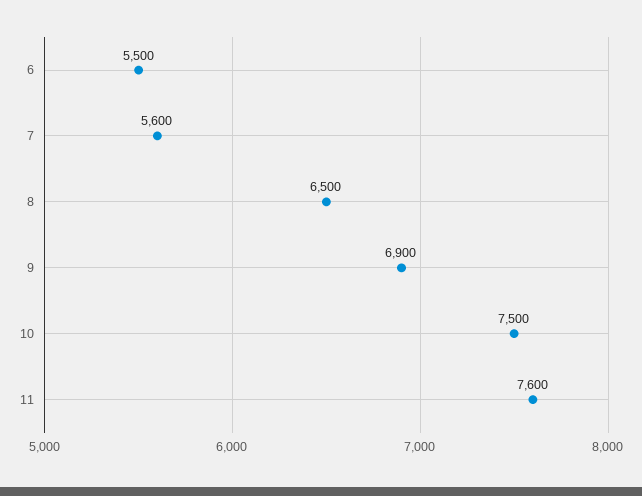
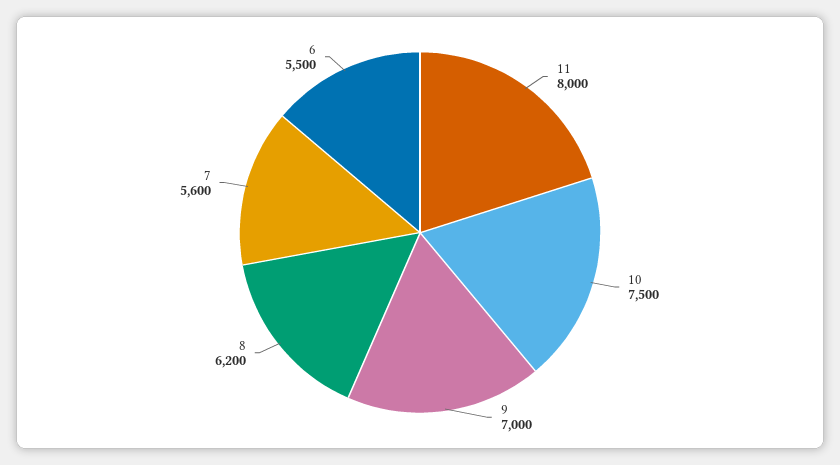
  {
    "6": 5500,
    "7": 5600,
-   "8": 6500,
+   "8": 6200,
-   "9": 6900,
+   "9": 7000,
    "10": 7500,
-   "11": 7600
+   "11": 8000
  }

